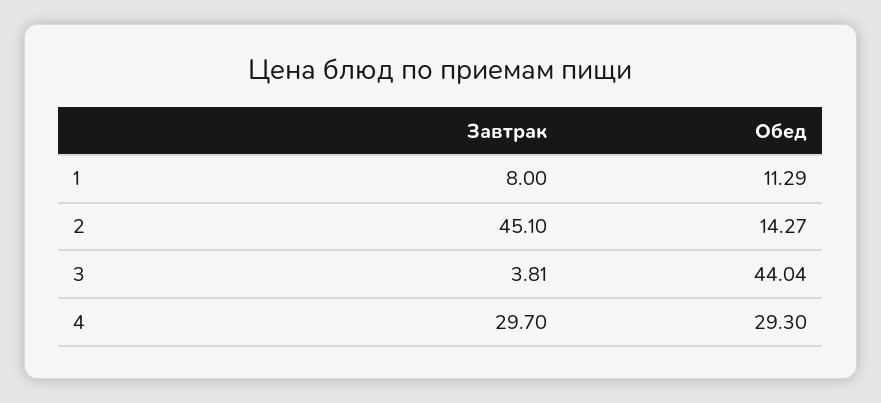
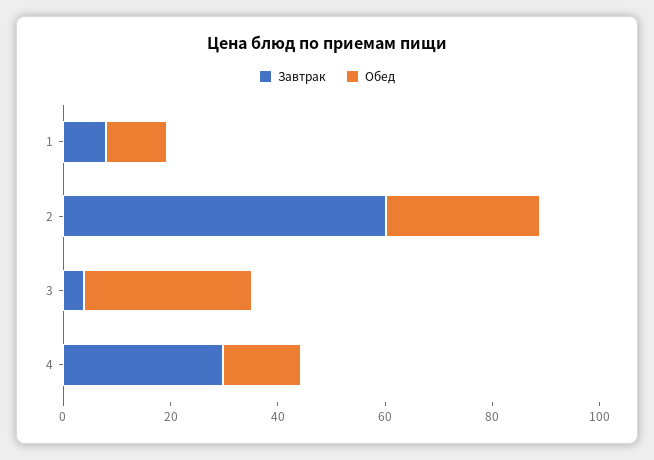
  {
    "Завтрак": {
      "1": 8,
-     "2": 45.1,
+     "2": 60,
      "3": 3.81,
      "4": 29.7
    },
    "Обед": {
      "1": 11.29,
-     "2": 14.27,
+     "2": 30,
-     "3": 44.04,
+     "3": 30,
-     "4": 29.3
+     "4": 15
    }
  }

